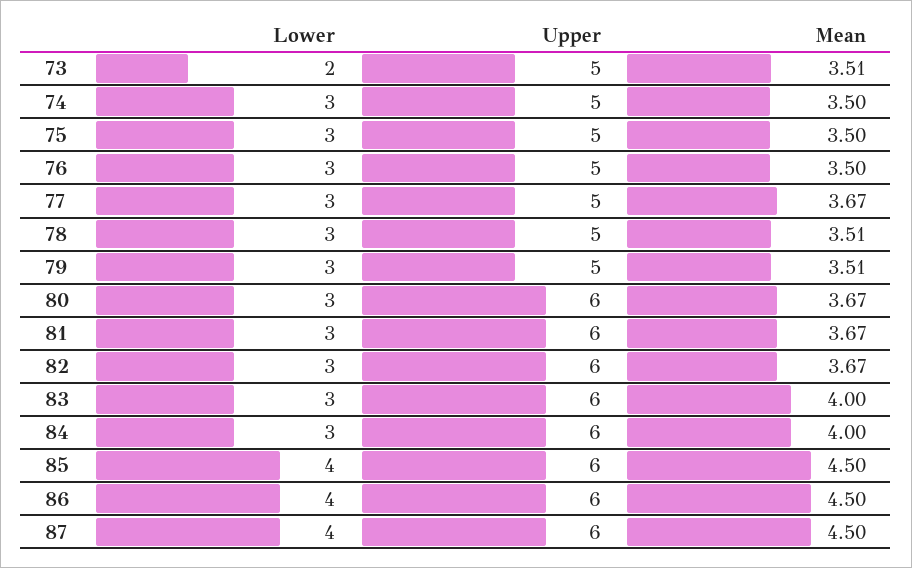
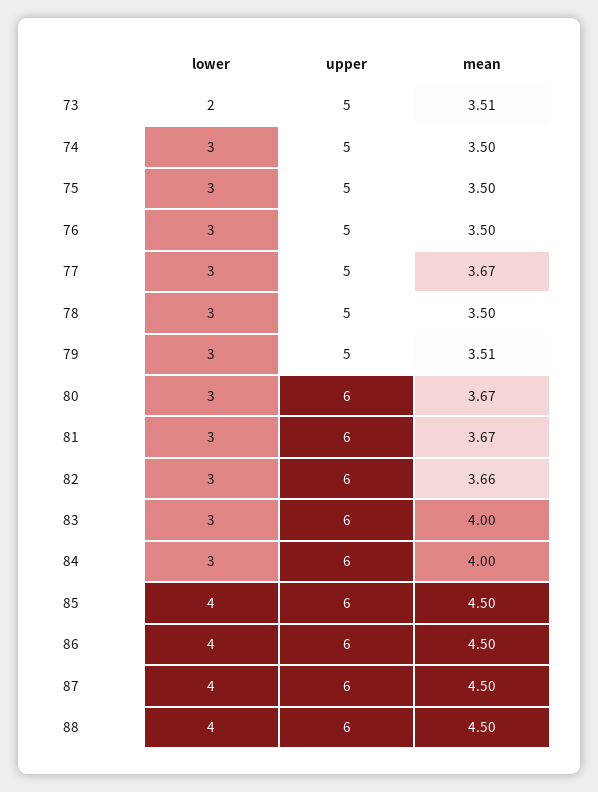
  {
    "Lower": {
      "73": 2,
      "74": 3,
      "75": 3,
      "76": 3,
      "77": 3,
      "78": 3,
      "79": 3,
      "80": 3,
      "81": 3,
      "82": 3,
      "83": 3,
      "84": 3,
      "85": 4,
      "86": 4,
-     "87": 4
+     "87": 4,
+     "88": 4
    },
    "Upper": {
      "73": 5,
      "74": 5,
      "75": 5,
      "76": 5,
      "77": 5,
      "78": 5,
      "79": 5,
      "80": 6,
      "81": 6,
      "82": 6,
      "83": 6,
      "84": 6,
      "85": 6,
      "86": 6,
-     "87": 6
+     "87": 6,
+     "88": 6
    },
    "Mean": {
      "73": 3.51,
      "74": 3.5,
      "75": 3.5,
      "76": 3.5,
      "77": 3.67,
-     "78": 3.51,
+     "78": 3.5,
      "79": 3.51,
      "80": 3.67,
      "81": 3.67,
-     "82": 3.67,
+     "82": 3.66,
      "83": 4,
      "84": 4,
      "85": 4.5,
      "86": 4.5,
-     "87": 4.5
+     "87": 4.5,
+     "88": 4.5
    }
  }

